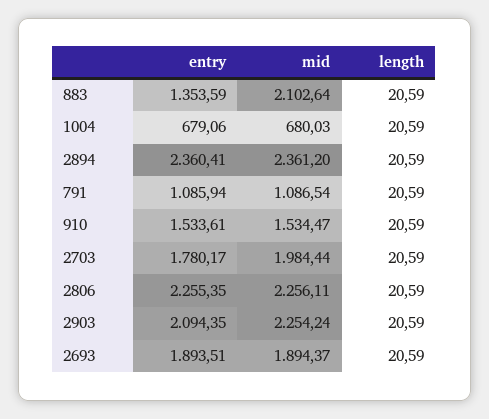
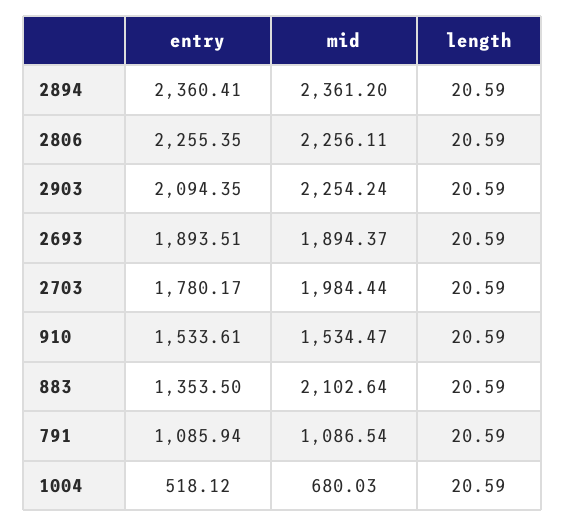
  {
    "entry": {
-     "883": 1353.59,
+     "883": 1353.5,
-     "1004": 679.06,
+     "1004": 518.12,
      "2894": 2360.41,
      "791": 1085.94,
      "910": 1533.61,
      "2703": 1780.17,
      "2806": 2255.35,
      "2903": 2094.35,
      "2693": 1893.51
    },
    "mid": {
      "883": 2102.64,
      "1004": 680.03,
      "2894": 2361.2,
      "791": 1086.54,
      "910": 1534.47,
      "2703": 1984.44,
      "2806": 2256.11,
      "2903": 2254.24,
      "2693": 1894.37
    },
    "length": {
      "883": 20.59,
      "1004": 20.59,
      "2894": 20.59,
      "791": 20.59,
      "910": 20.59,
      "2703": 20.59,
      "2806": 20.59,
      "2903": 20.59,
      "2693": 20.59
    }
  }

